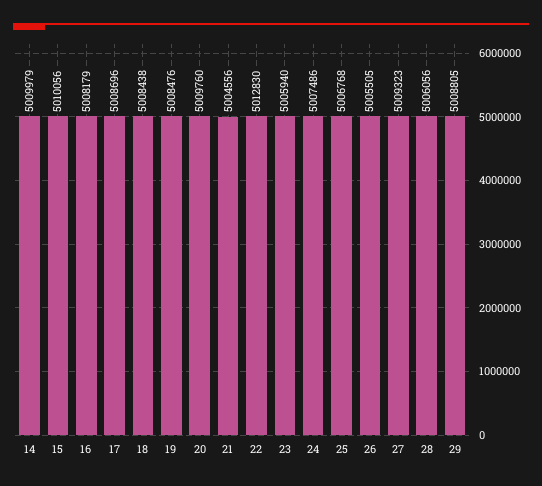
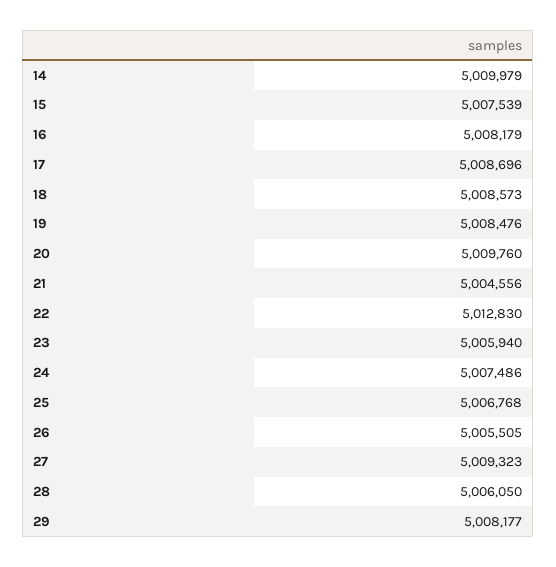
  {
    "14": 5009979,
-   "15": 5010056,
+   "15": 5007539,
    "16": 5008179,
    "17": 5008696,
-   "18": 5008438,
+   "18": 5008573,
    "19": 5008476,
    "20": 5009760,
    "21": 5004556,
    "22": 5012830,
    "23": 5005940,
    "24": 5007486,
    "25": 5006768,
    "26": 5005505,
    "27": 5009323,
-   "28": 5006056,
+   "28": 5006050,
-   "29": 5008805
+   "29": 5008177
  }

